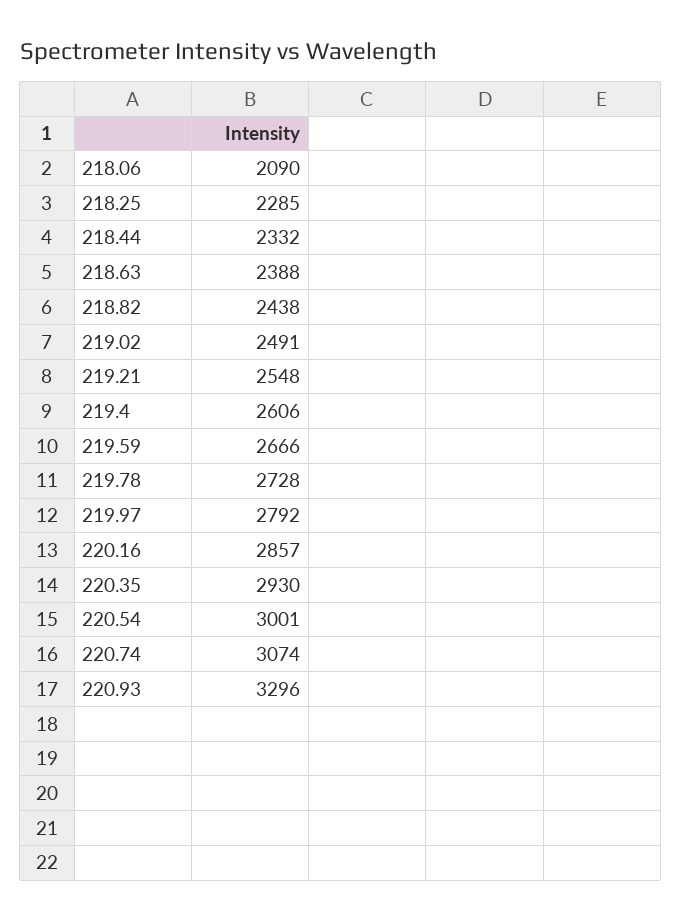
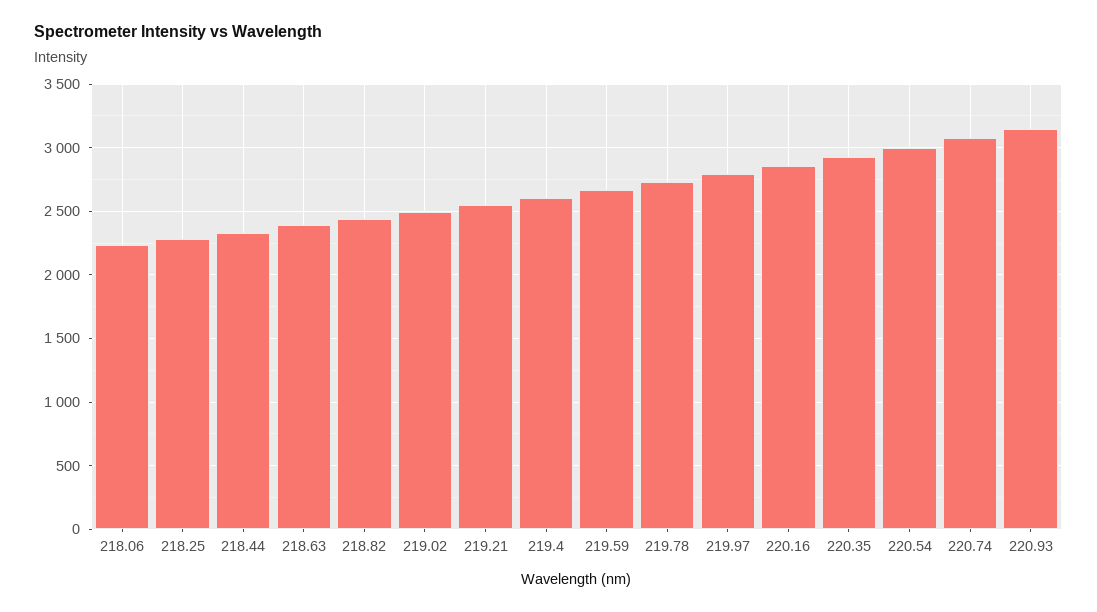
  {
-   "218.06": 2090,
+   "218.06": 2250,
    "218.25": 2285,
    "218.44": 2332,
    "218.63": 2388,
    "218.82": 2438,
    "219.02": 2491,
    "219.21": 2548,
    "219.4": 2606,
    "219.59": 2666,
    "219.78": 2728,
    "219.97": 2792,
    "220.16": 2857,
    "220.35": 2930,
    "220.54": 3001,
    "220.74": 3074,
-   "220.93": 3296
+   "220.93": 3150
  }

